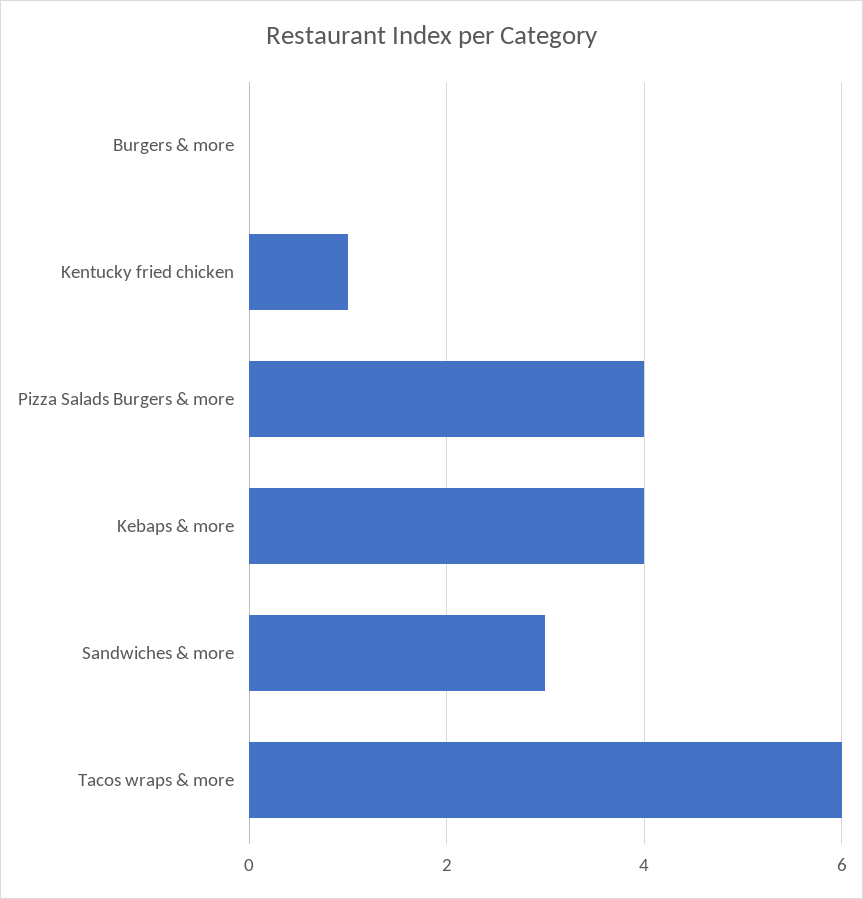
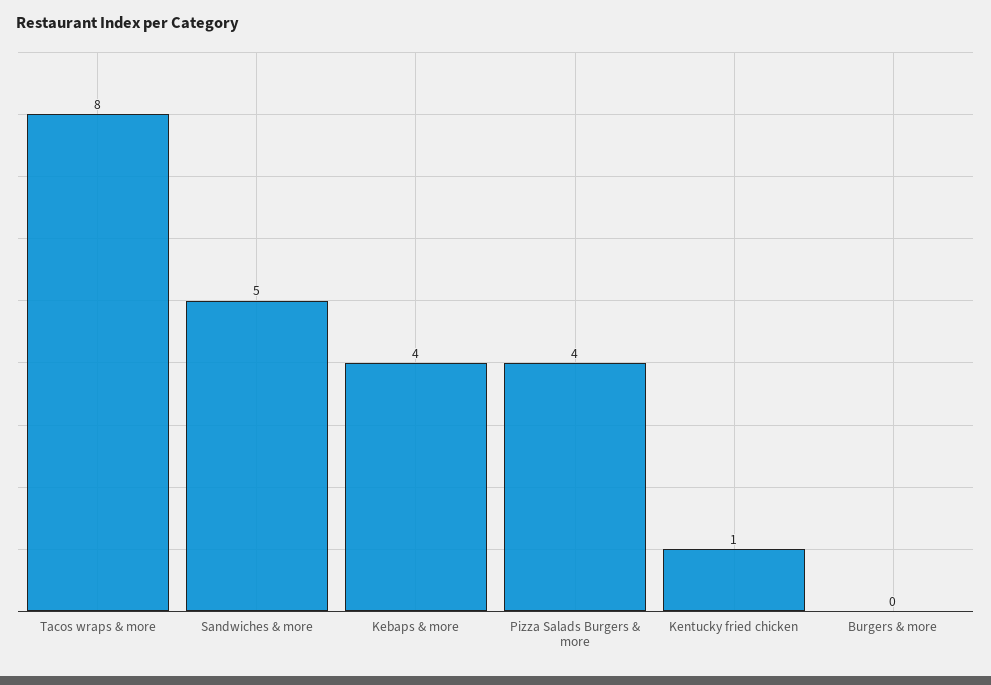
  {
    "Burgers & more": 0,
    "Kentucky fried chicken": 1,
    "Pizza Salads Burgers & more": 4,
    "Kebaps & more": 4,
-   "Sandwiches & more": 3,
+   "Sandwiches & more": 5,
-   "Tacos wraps & more": 6
+   "Tacos wraps & more": 8
  }

